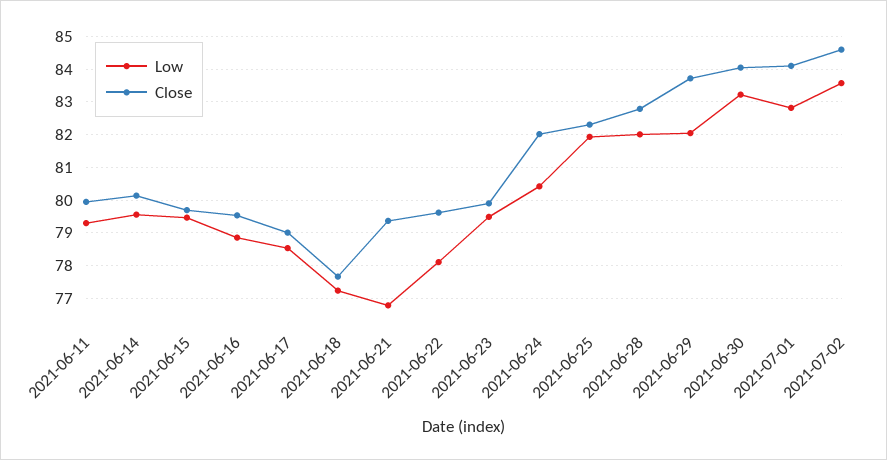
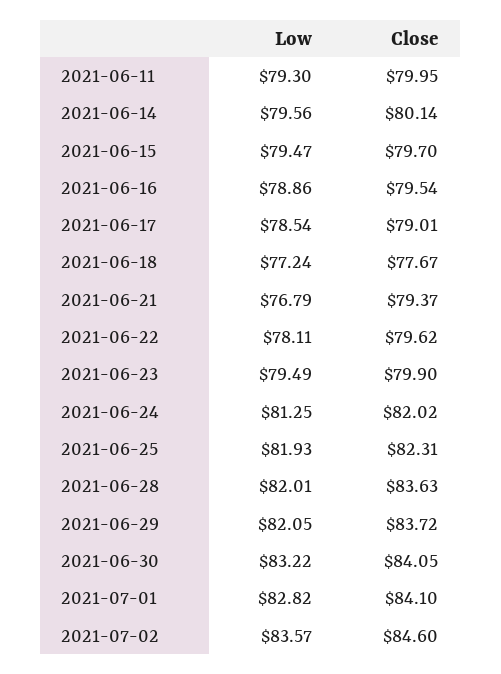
  {
    "Low": {
      "2021-06-11": 79.3,
      "2021-06-14": 79.56,
      "2021-06-15": 79.47,
      "2021-06-16": 78.86,
      "2021-06-17": 78.54,
      "2021-06-18": 77.24,
      "2021-06-21": 76.79,
      "2021-06-22": 78.11,
      "2021-06-23": 79.49,
-     "2021-06-24": 80.4,
+     "2021-06-24": 81.25,
      "2021-06-25": 81.93,
      "2021-06-28": 82.01,
      "2021-06-29": 82.05,
      "2021-06-30": 83.22,
      "2021-07-01": 82.82,
      "2021-07-02": 83.57
    },
    "Close": {
      "2021-06-11": 79.95,
      "2021-06-14": 80.14,
      "2021-06-15": 79.7,
      "2021-06-16": 79.54,
      "2021-06-17": 79.01,
      "2021-06-18": 77.67,
      "2021-06-21": 79.37,
      "2021-06-22": 79.62,
      "2021-06-23": 79.9,
      "2021-06-24": 82.02,
      "2021-06-25": 82.31,
-     "2021-06-28": 82.8,
+     "2021-06-28": 83.63,
      "2021-06-29": 83.72,
      "2021-06-30": 84.05,
      "2021-07-01": 84.1,
      "2021-07-02": 84.6
    }
  }

